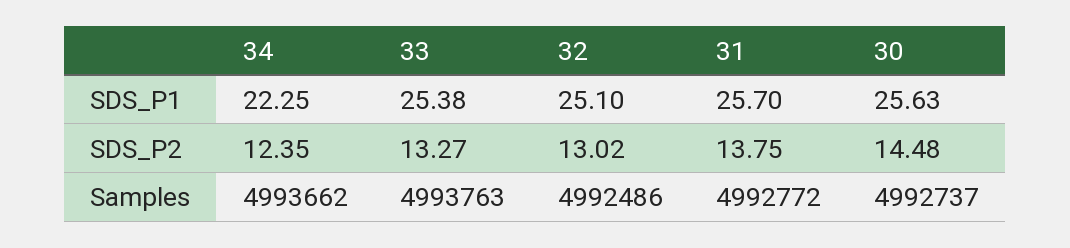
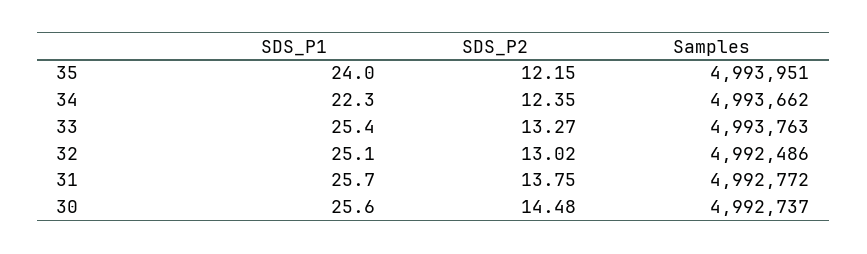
  {
    "34": {
      "SDS_P1": 22.25,
      "SDS_P2": 12.35,
      "Samples": 4993662
    },
    "33": {
      "SDS_P1": 25.38,
      "SDS_P2": 13.27,
      "Samples": 4993763
    },
    "32": {
      "SDS_P1": 25.1,
      "SDS_P2": 13.02,
      "Samples": 4992486
    },
    "31": {
      "SDS_P1": 25.7,
      "SDS_P2": 13.75,
      "Samples": 4992772
    },
    "30": {
      "SDS_P1": 25.63,
      "SDS_P2": 14.48,
      "Samples": 4992737
-   }
+   },
+   "35": {
+     "SDS_P1": 24,
+     "SDS_P2": 12.15,
+     "Samples": 4993951
+   }
  }

